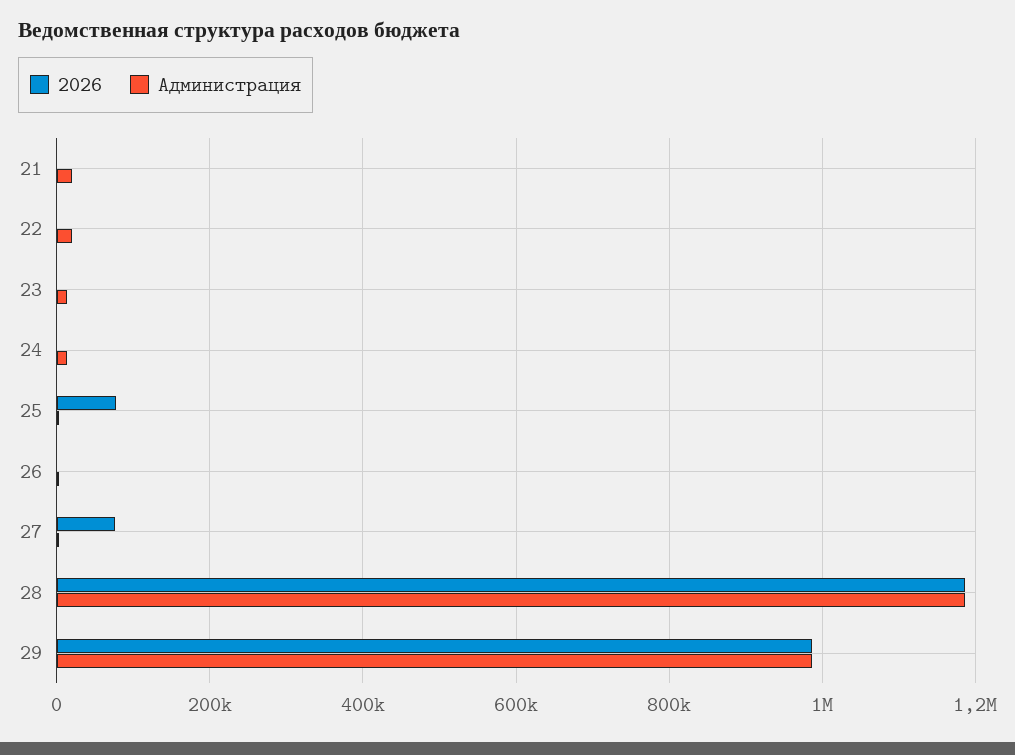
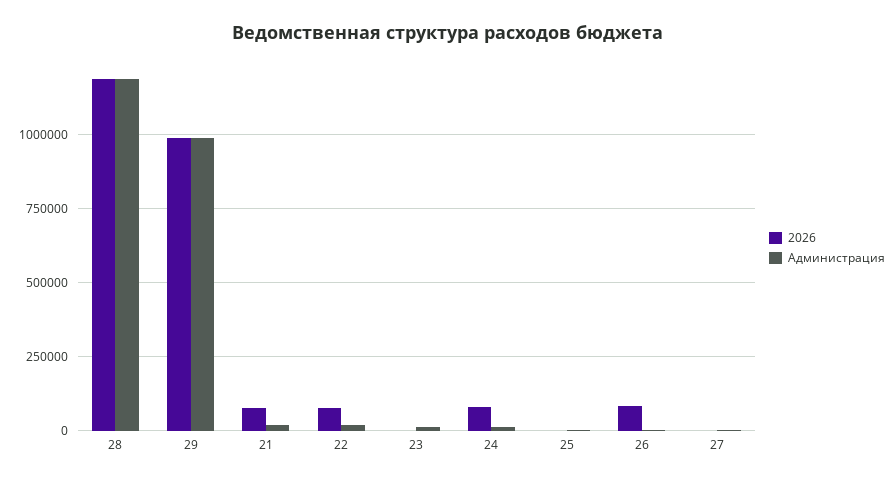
  {
    "2026": {
-     "21": 0,
+     "21": 75000,
-     "22": 0,
+     "22": 75000,
      "23": 0,
-     "24": 0,
+     "24": 75000,
-     "25": 80000,
+     "25": 0,
-     "26": 0,
+     "26": 75000,
-     "27": 80000,
+     "27": 0,
      "28": 1180000,
      "29": 980000
    },
    "Администрация": {
      "21": 20000,
      "22": 20000,
      "23": 20000,
      "24": 20000,
      "25": 0,
      "26": 0,
      "27": 0,
      "28": 1180000,
      "29": 980000
    }
  }

